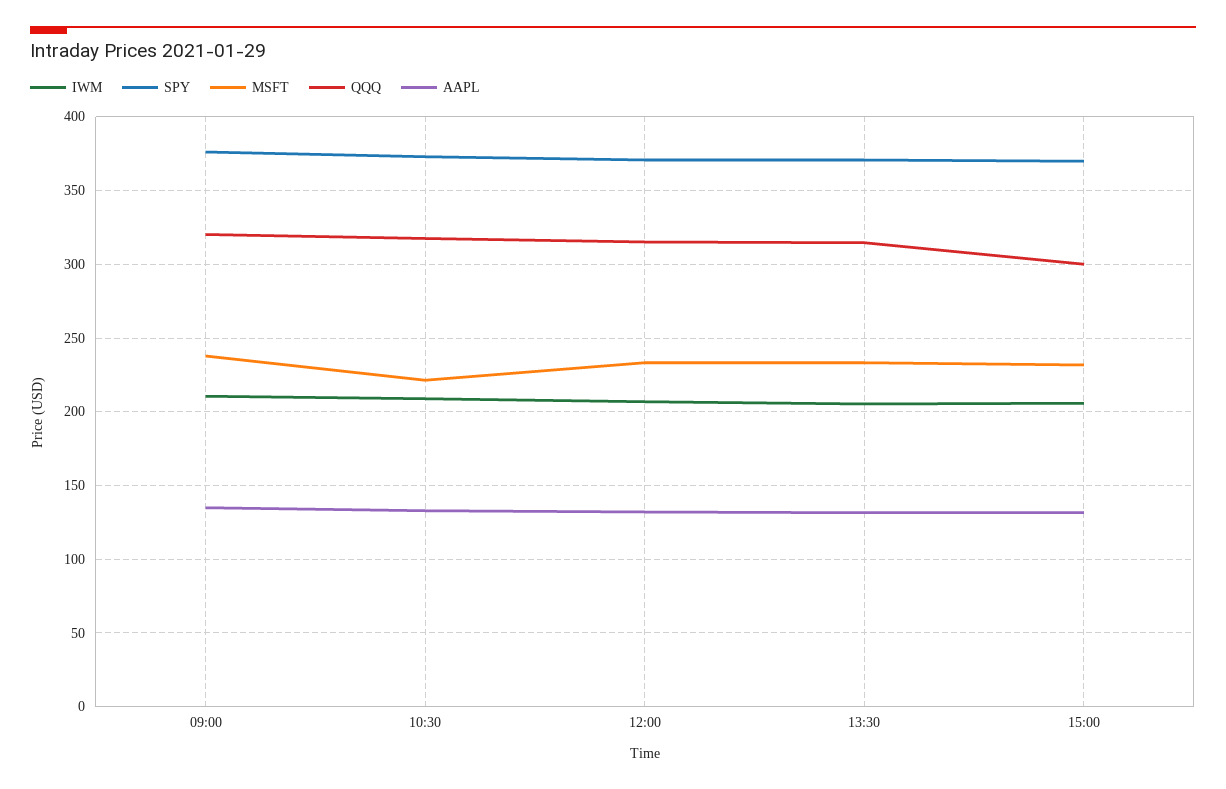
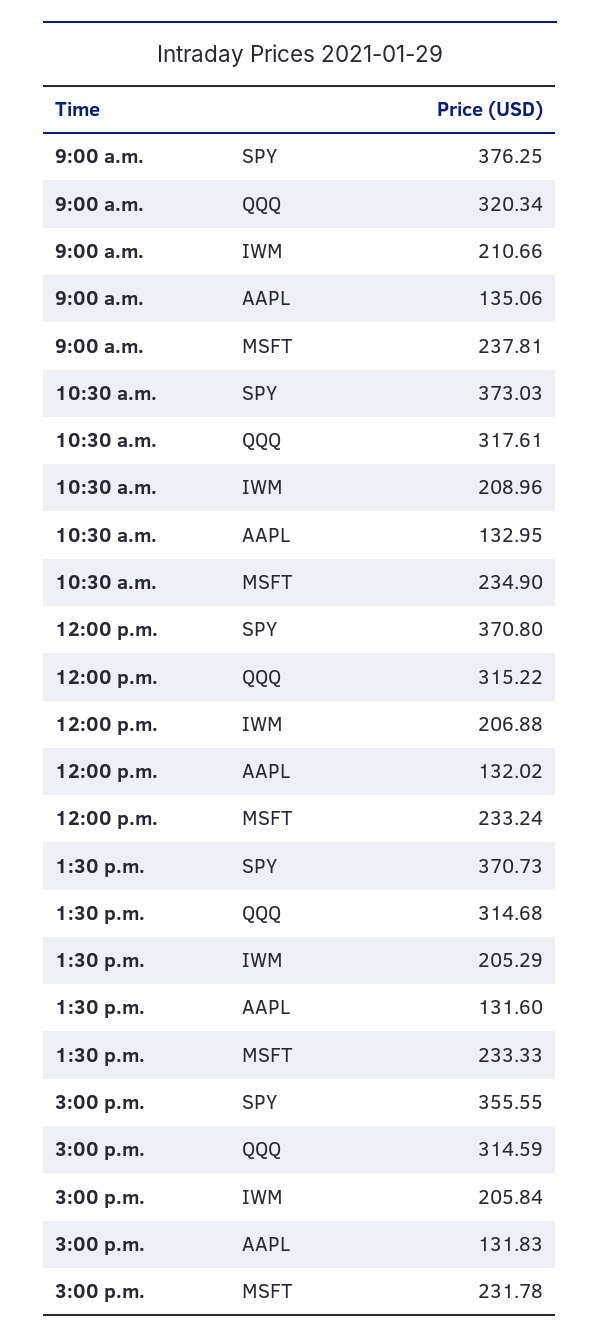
  {
    "IWM": {
      "09:00": 210.66,
      "10:30": 208.96,
      "12:00": 206.88,
      "13:30": 205.29,
      "15:00": 205.84
    },
    "SPY": {
      "09:00": 376.25,
      "10:30": 373.03,
      "12:00": 370.8,
      "13:30": 370.73,
-     "15:00": 370
+     "15:00": 355.55
    },
    "MSFT": {
      "09:00": 237.81,
-     "10:30": 220,
+     "10:30": 234.9,
      "12:00": 233.24,
      "13:30": 233.33,
      "15:00": 231.78
    },
    "QQQ": {
      "09:00": 320.34,
      "10:30": 317.61,
      "12:00": 315.22,
      "13:30": 314.68,
-     "15:00": 300
+     "15:00": 314.59
    },
    "AAPL": {
      "09:00": 135.06,
      "10:30": 132.95,
      "12:00": 132.02,
      "13:30": 131.6,
      "15:00": 131.83
    }
  }

